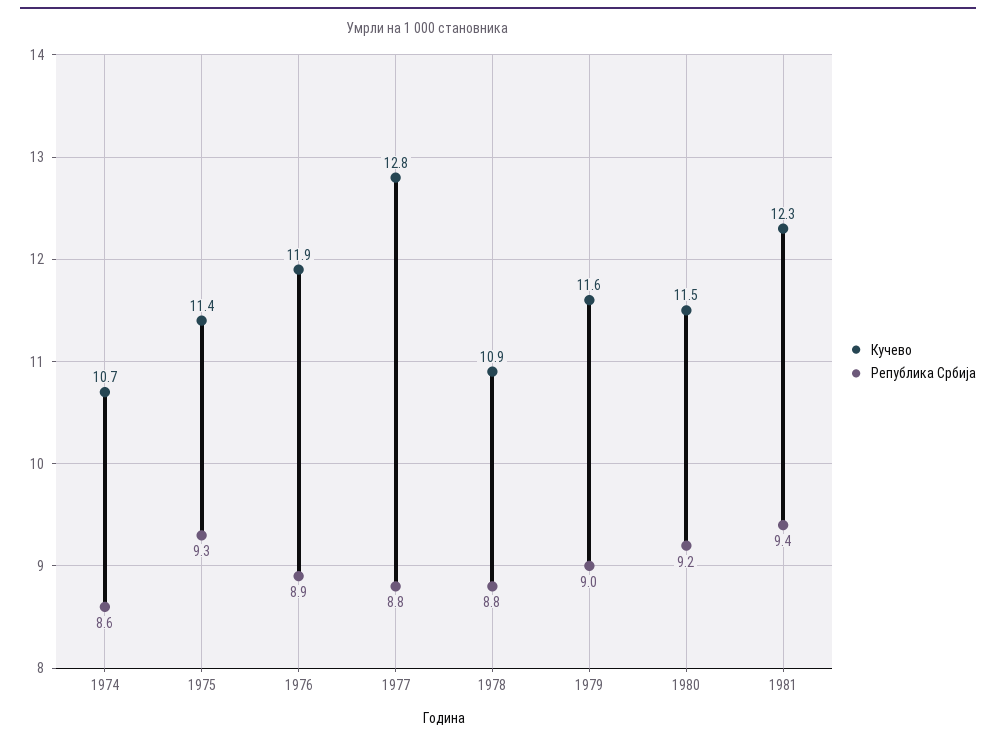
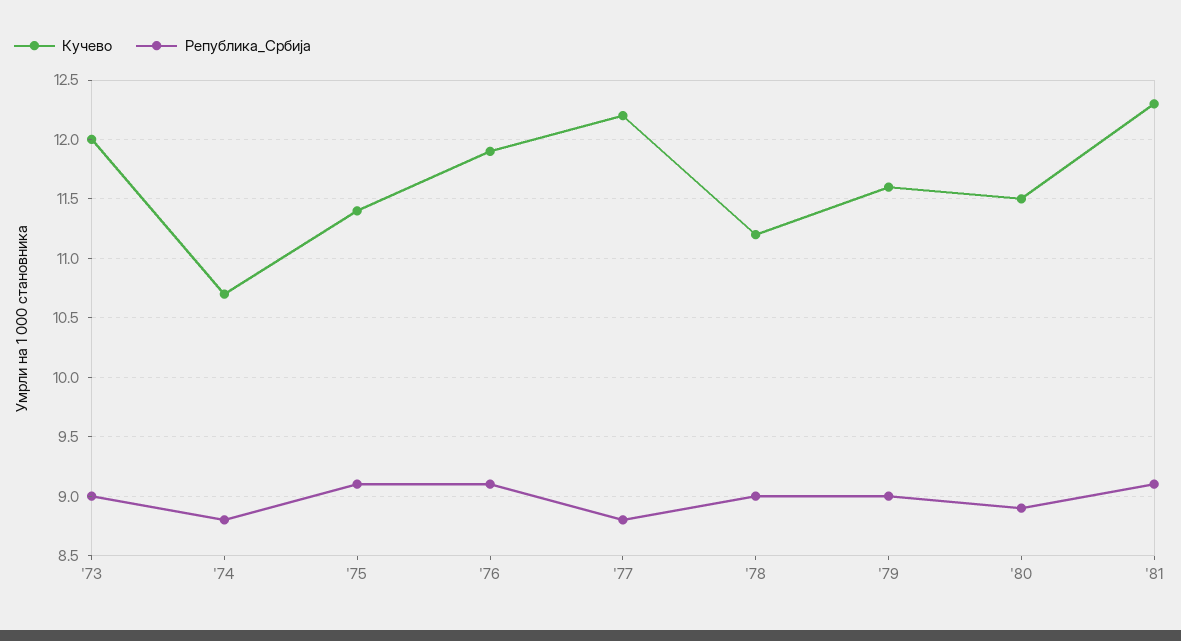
  {
    "Кучево": {
      "1974": 10.7,
      "1975": 11.4,
      "1976": 11.9,
-     "1977": 12.8,
+     "1977": 12.2,
-     "1978": 10.9,
+     "1978": 11.2,
      "1979": 11.6,
      "1980": 11.5,
-     "1981": 12.3
+     "1981": 12.3,
+     "'73": 12
    },
    "Република Србија": {
-     "1974": 8.6,
+     "1974": 8.8,
-     "1975": 9.3,
+     "1975": 9.1,
-     "1976": 8.9,
+     "1976": 9.1,
      "1977": 8.8,
-     "1978": 8.8,
+     "1978": 9,
      "1979": 9,
-     "1980": 9.2,
+     "1980": 8.9,
-     "1981": 9.4
+     "1981": 9.1,
+     "'73": 9
    }
  }

